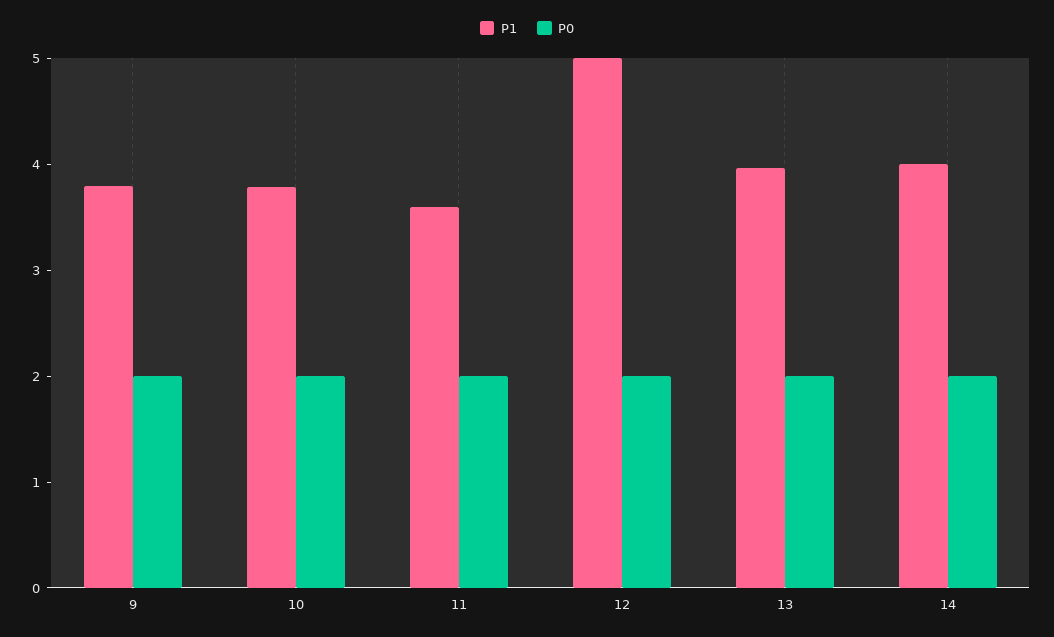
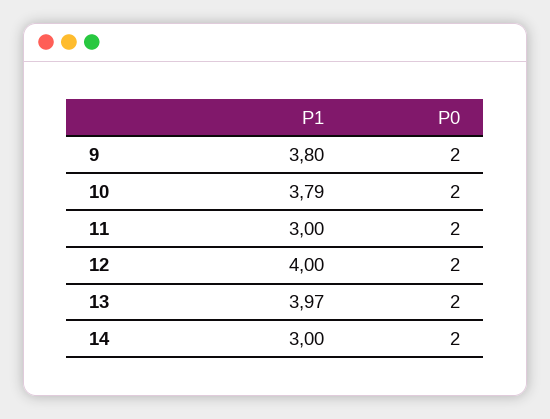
  {
    "P1": {
      "9": 3.8,
      "10": 3.79,
-     "11": 3.6,
+     "11": 3,
-     "12": 5,
+     "12": 4,
      "13": 3.97,
-     "14": 4
+     "14": 3
    },
    "P0": {
      "9": 2,
      "10": 2,
      "11": 2,
      "12": 2,
      "13": 2,
      "14": 2
    }
  }

